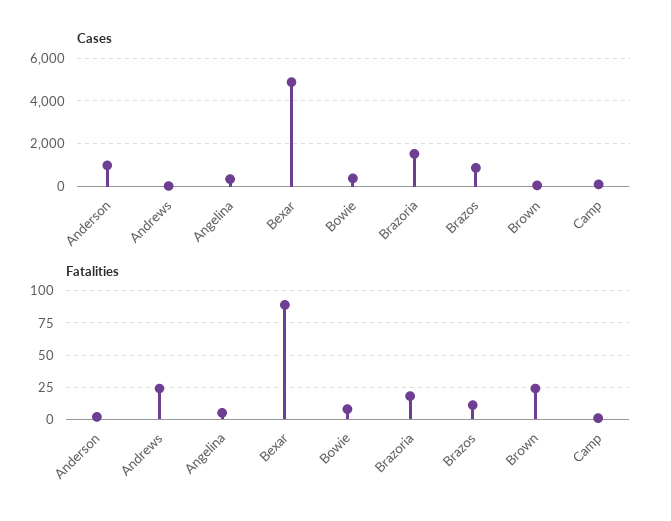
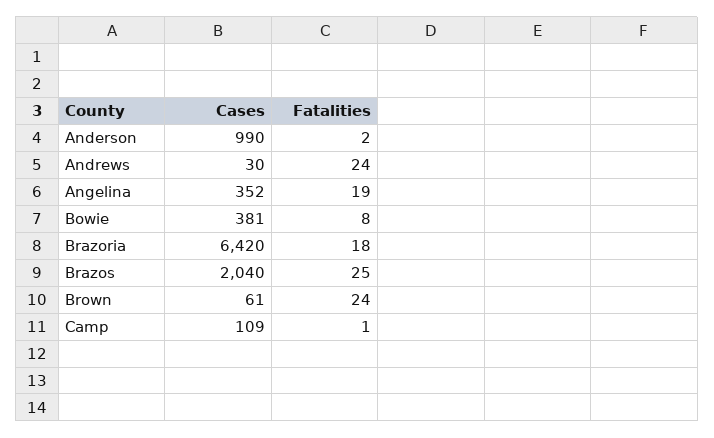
  {
    "Cases": {
      "Anderson": 990,
      "Andrews": 30,
      "Angelina": 352,
-     "Bexar": 5000,
      "Bowie": 381,
-     "Brazoria": 1500,
+     "Brazoria": 6420,
-     "Brazos": 1000,
+     "Brazos": 2040,
      "Brown": 61,
      "Camp": 109
    },
    "Fatalities": {
      "Anderson": 2,
      "Andrews": 24,
-     "Angelina": 5,
+     "Angelina": 19,
-     "Bexar": 90,
      "Bowie": 8,
      "Brazoria": 18,
-     "Brazos": 10,
+     "Brazos": 25,
      "Brown": 24,
      "Camp": 1
    }
  }

